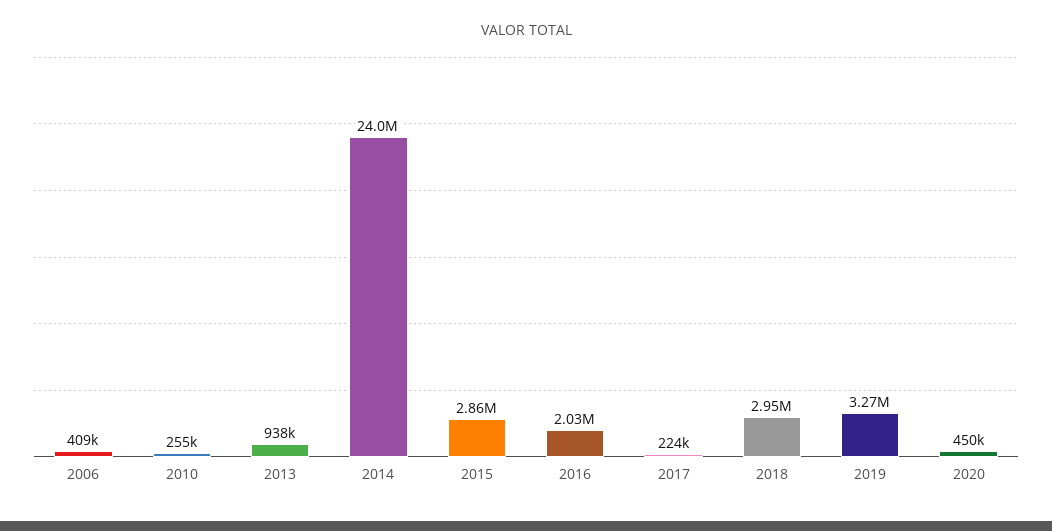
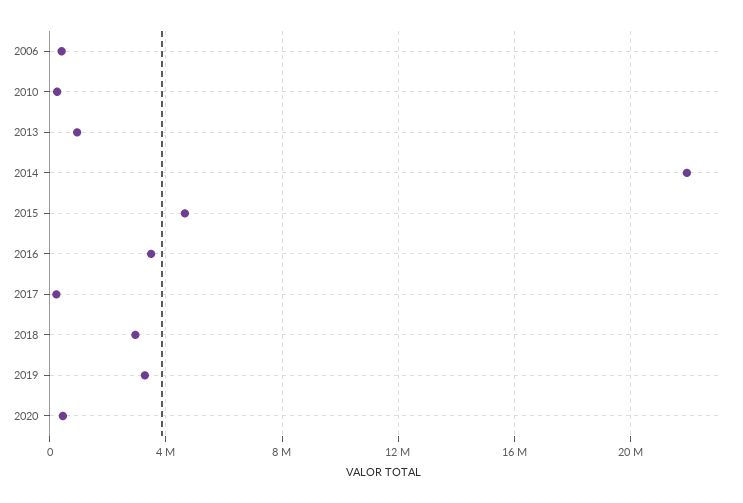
  {
    "2006": 409000,
    "2010": 255000,
    "2013": 938000,
-   "2014": 24000000,
+   "2014": 22000000,
-   "2015": 2860000,
+   "2015": 4500000,
-   "2016": 2030000,
+   "2016": 3500000,
    "2017": 224000,
    "2018": 2950000,
    "2019": 3270000,
    "2020": 450000
  }

